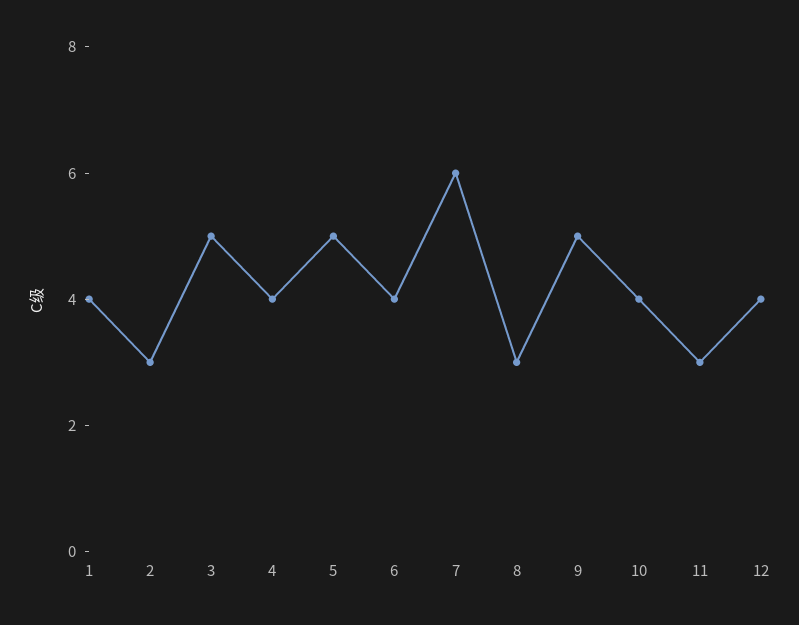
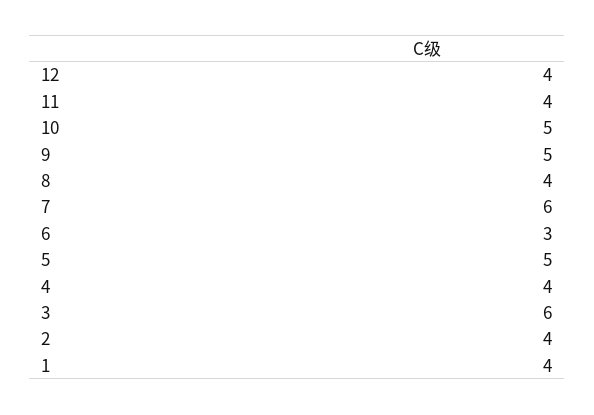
  {
    "1": 4,
-   "2": 3,
+   "2": 4,
-   "3": 5,
+   "3": 6,
    "4": 4,
    "5": 5,
-   "6": 4,
+   "6": 3,
    "7": 6,
-   "8": 3,
+   "8": 4,
    "9": 5,
-   "10": 4,
+   "10": 5,
-   "11": 3,
+   "11": 4,
    "12": 4
  }

